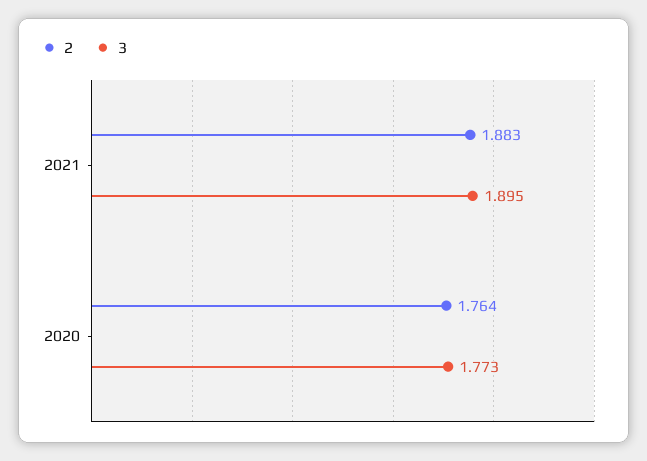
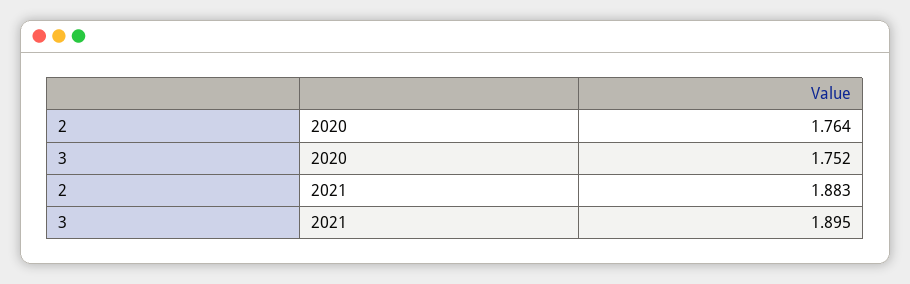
  {
    "2": {
      "2021": 1.883,
      "2020": 1.764
    },
    "3": {
      "2021": 1.895,
-     "2020": 1.773
+     "2020": 1.752
    }
  }

